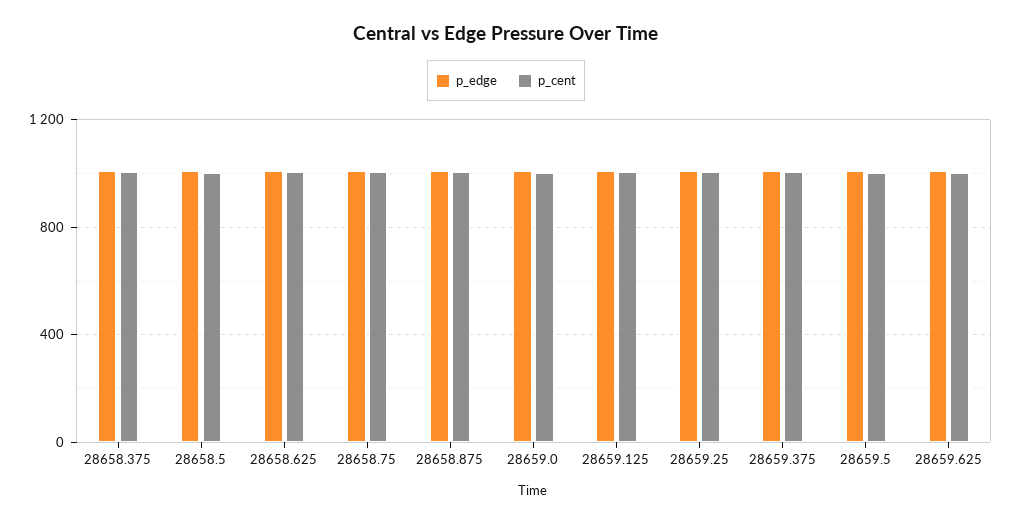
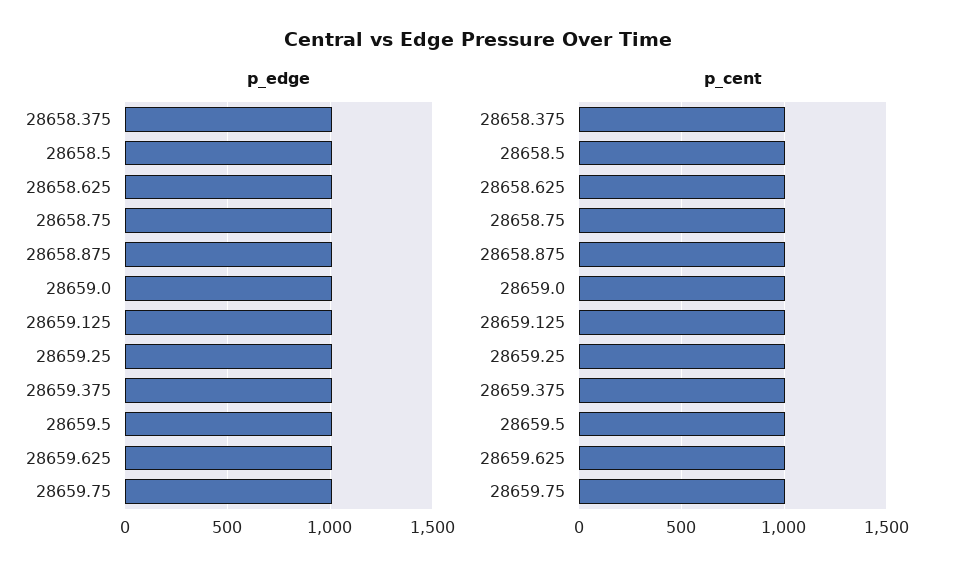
  {
    "p_edge": {
      "28658.375": 1000,
      "28658.5": 1000,
      "28658.625": 1000,
      "28658.75": 1000,
      "28658.875": 1000,
      "28659.0": 1000,
      "28659.125": 1000,
      "28659.25": 1000,
      "28659.375": 1000,
      "28659.5": 1000,
-     "28659.625": 1000
+     "28659.625": 1000,
+     "28659.75": 1000
    },
    "p_cent": {
      "28658.375": 1000,
      "28658.5": 1000,
      "28658.625": 1000,
      "28658.75": 1000,
      "28658.875": 1000,
      "28659.0": 1000,
      "28659.125": 1000,
      "28659.25": 1000,
      "28659.375": 1000,
      "28659.5": 1000,
-     "28659.625": 1000
+     "28659.625": 1000,
+     "28659.75": 1000
    }
  }

